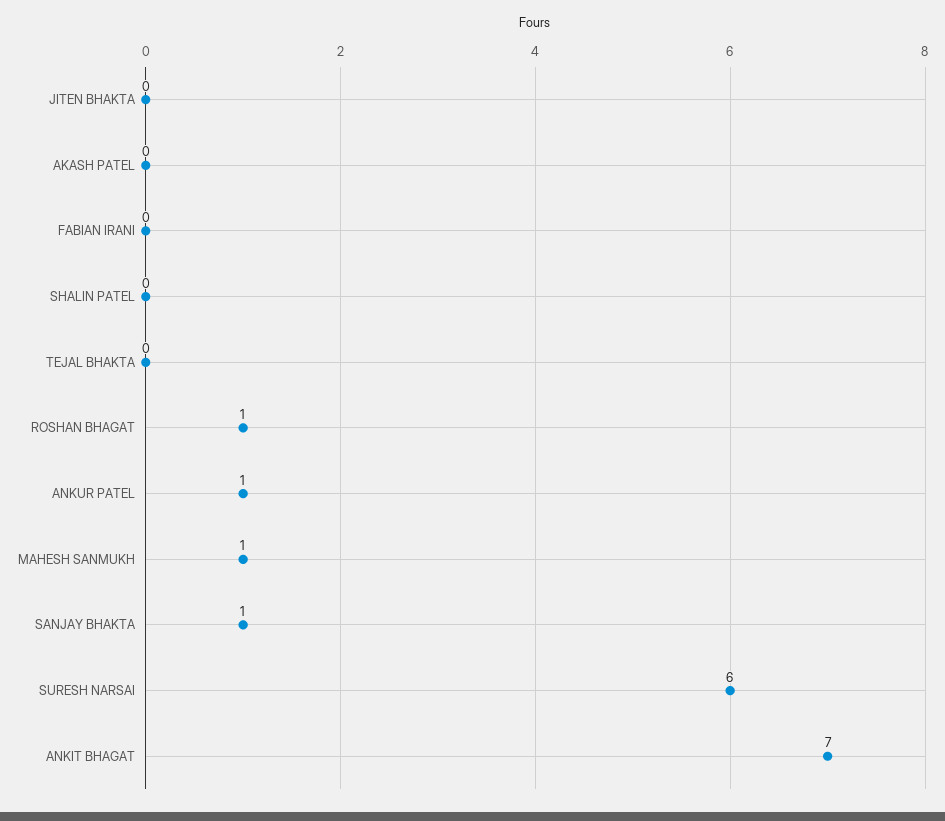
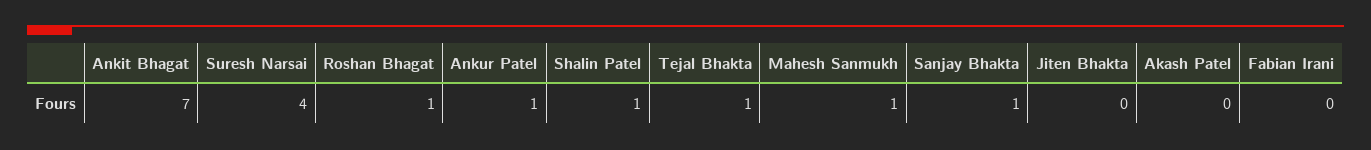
  {
    "JITEN BHAKTA": 0,
    "AKASH PATEL": 0,
    "FABIAN IRANI": 0,
-   "SHALIN PATEL": 0,
+   "SHALIN PATEL": 1,
-   "TEJAL BHAKTA": 0,
+   "TEJAL BHAKTA": 1,
    "ROSHAN BHAGAT": 1,
    "ANKUR PATEL": 1,
    "MAHESH SANMUKH": 1,
    "SANJAY BHAKTA": 1,
-   "SURESH NARSAI": 6,
+   "SURESH NARSAI": 4,
    "ANKIT BHAGAT": 7
  }

